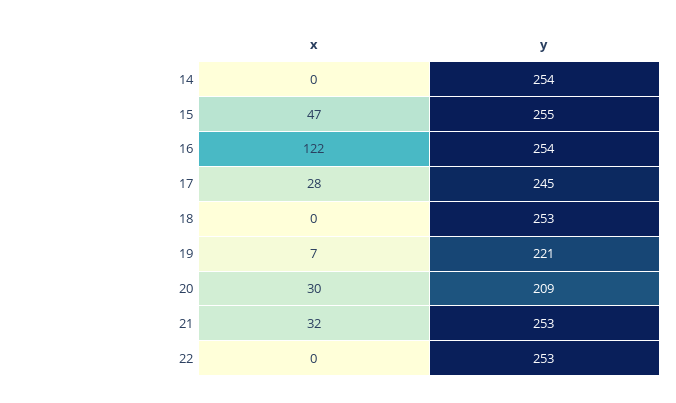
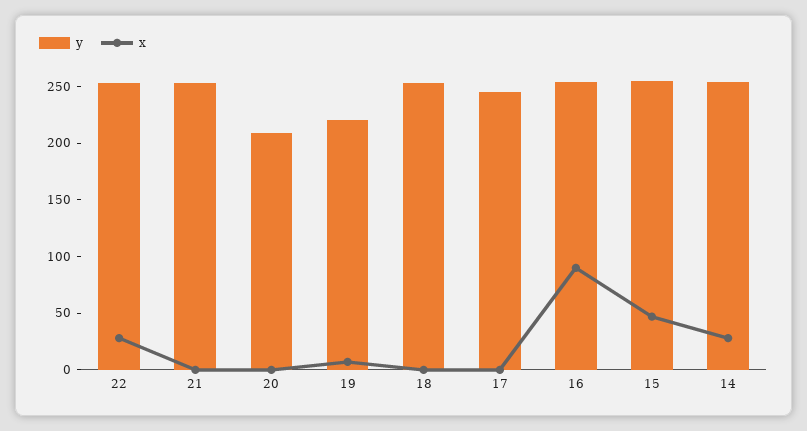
  {
    "x": {
-     "14": 0,
+     "14": 30,
      "15": 47,
-     "16": 122,
+     "16": 90,
-     "17": 28,
+     "17": 0,
      "18": 0,
      "19": 7,
-     "20": 30,
+     "20": 0,
-     "21": 32,
+     "21": 0,
-     "22": 0
+     "22": 30
    },
    "y": {
      "14": 254,
      "15": 255,
      "16": 254,
      "17": 245,
      "18": 253,
      "19": 221,
      "20": 209,
      "21": 253,
      "22": 253
    }
  }

